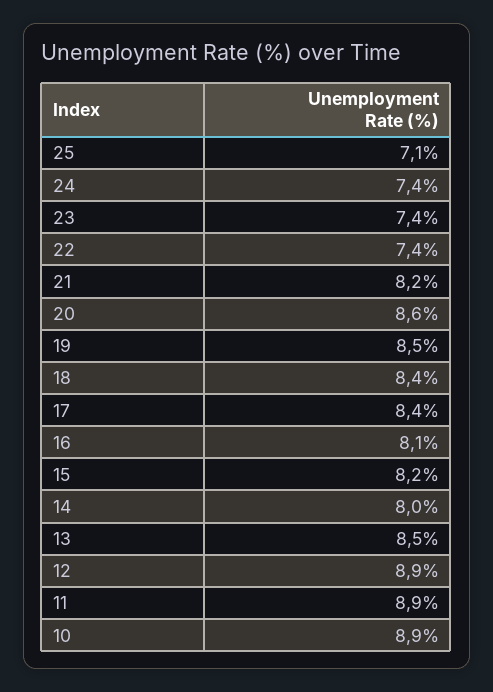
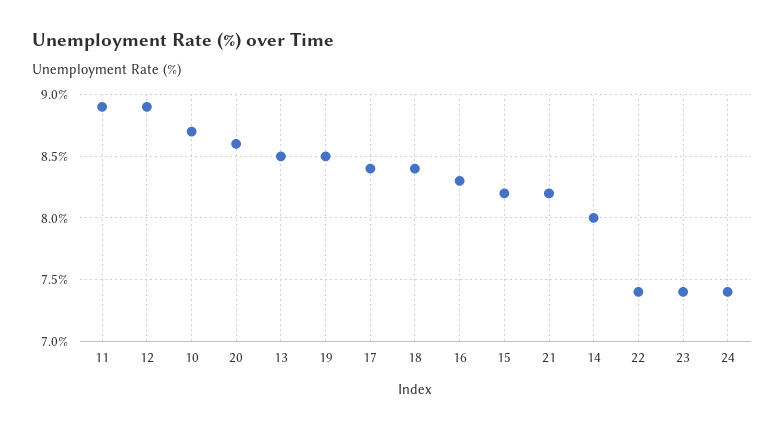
  {
-   "25": 7.1,
    "24": 7.4,
    "23": 7.4,
    "22": 7.4,
    "21": 8.2,
    "20": 8.6,
    "19": 8.5,
    "18": 8.4,
    "17": 8.4,
-   "16": 8.1,
+   "16": 8.3,
    "15": 8.2,
    "14": 8,
    "13": 8.5,
    "12": 8.9,
    "11": 8.9,
-   "10": 8.9
+   "10": 8.7
  }

